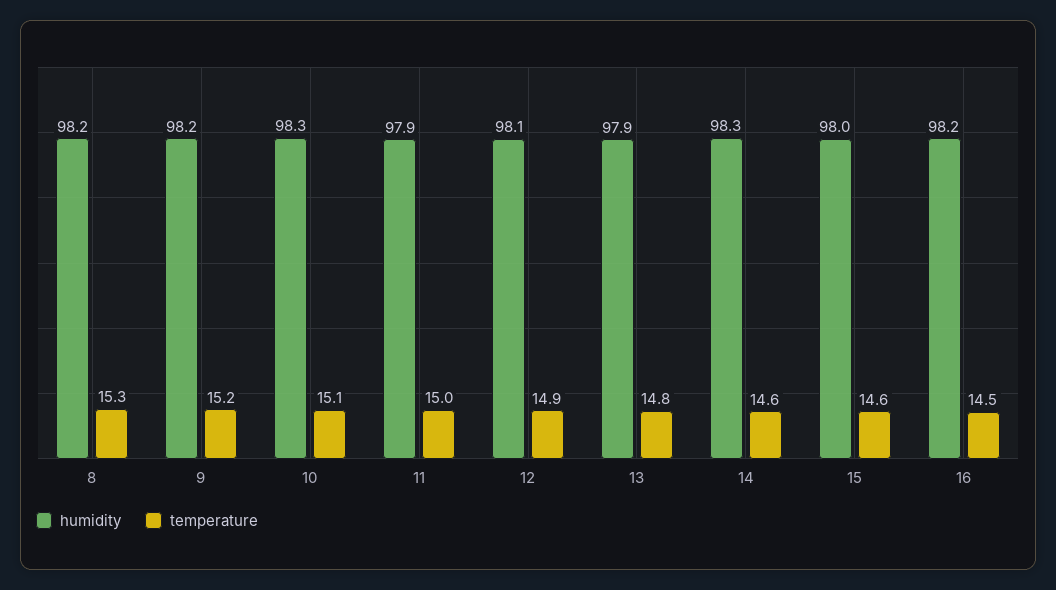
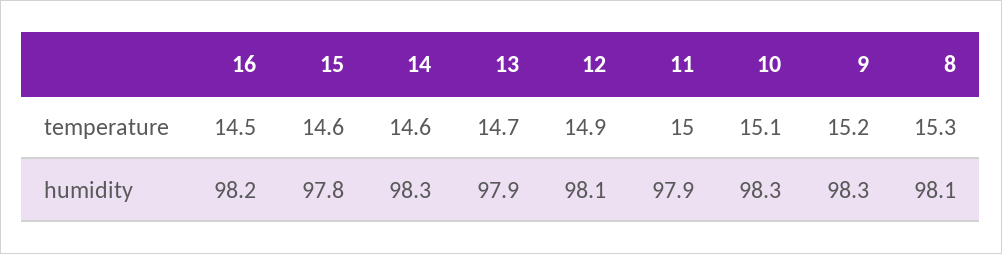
  {
    "humidity": {
-     "8": 98.2,
+     "8": 98.1,
-     "9": 98.2,
+     "9": 98.3,
      "10": 98.3,
      "11": 97.9,
      "12": 98.1,
      "13": 97.9,
      "14": 98.3,
-     "15": 98,
+     "15": 97.8,
      "16": 98.2
    },
    "temperature": {
      "8": 15.3,
      "9": 15.2,
      "10": 15.1,
      "11": 15,
      "12": 14.9,
-     "13": 14.8,
+     "13": 14.7,
      "14": 14.6,
      "15": 14.6,
      "16": 14.5
    }
  }

